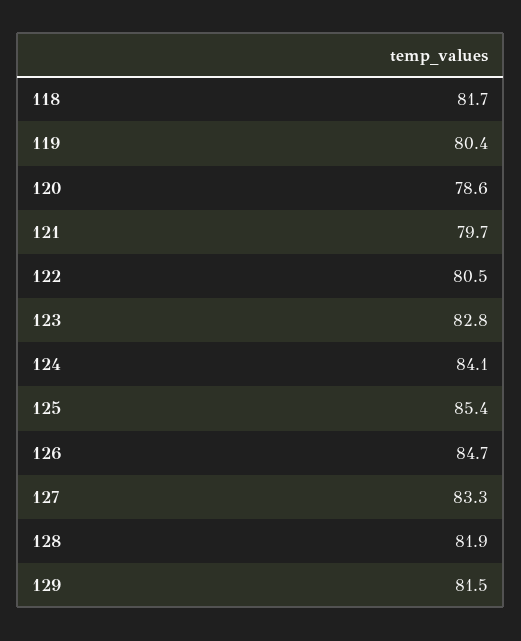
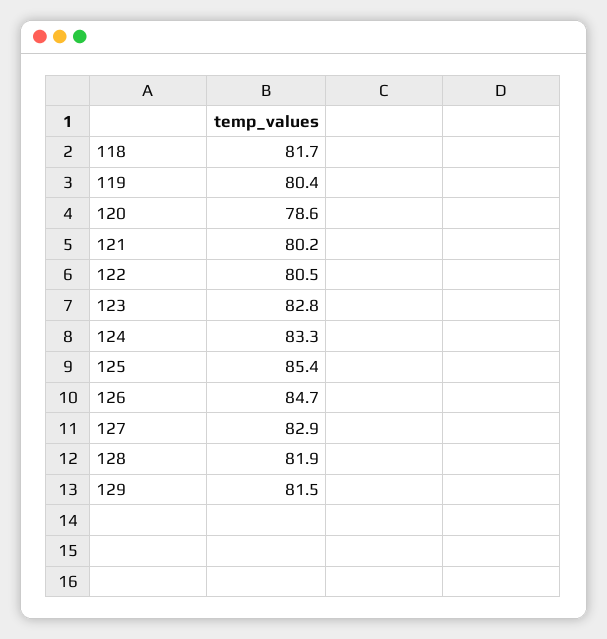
  {
    "118": 81.7,
    "119": 80.4,
    "120": 78.6,
-   "121": 79.7,
+   "121": 80.2,
    "122": 80.5,
    "123": 82.8,
-   "124": 84.1,
+   "124": 83.3,
    "125": 85.4,
    "126": 84.7,
-   "127": 83.3,
+   "127": 82.9,
    "128": 81.9,
    "129": 81.5
  }

